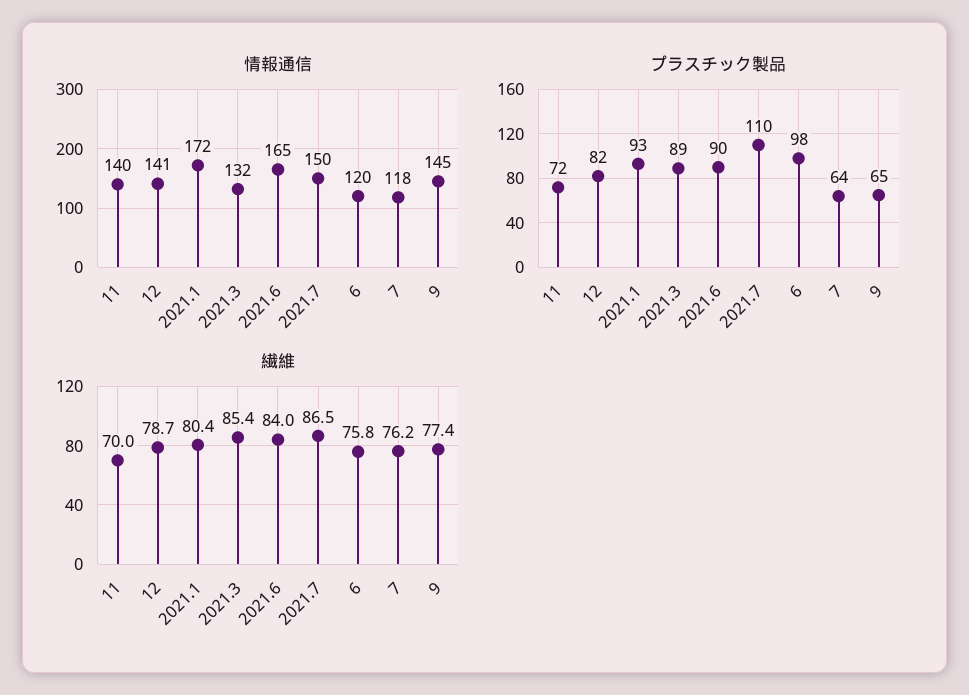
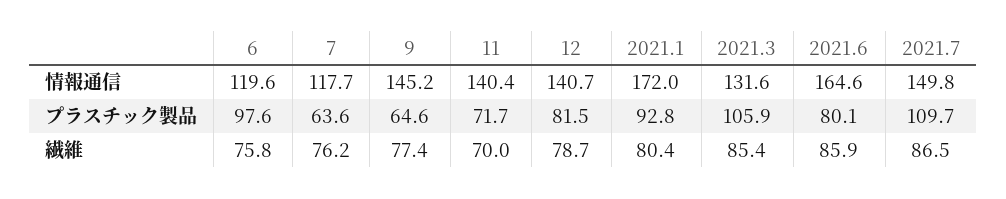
  {
    "情報通信": {
      "11": 140.4,
      "12": 140.7,
      "2021.1": 172,
      "2021.3": 131.6,
      "2021.6": 164.6,
      "2021.7": 149.8,
      "6": 119.6,
      "7": 117.7,
      "9": 145.2
    },
    "プラスチック製品": {
      "11": 71.7,
      "12": 81.5,
      "2021.1": 92.8,
-     "2021.3": 89,
+     "2021.3": 105.9,
-     "2021.6": 90,
+     "2021.6": 80.1,
      "2021.7": 109.7,
      "6": 97.6,
      "7": 63.6,
      "9": 64.6
    },
    "繊維": {
      "11": 70,
      "12": 78.7,
      "2021.1": 80.4,
      "2021.3": 85.4,
-     "2021.6": 84,
+     "2021.6": 85.9,
      "2021.7": 86.5,
      "6": 75.8,
      "7": 76.2,
      "9": 77.4
    }
  }

